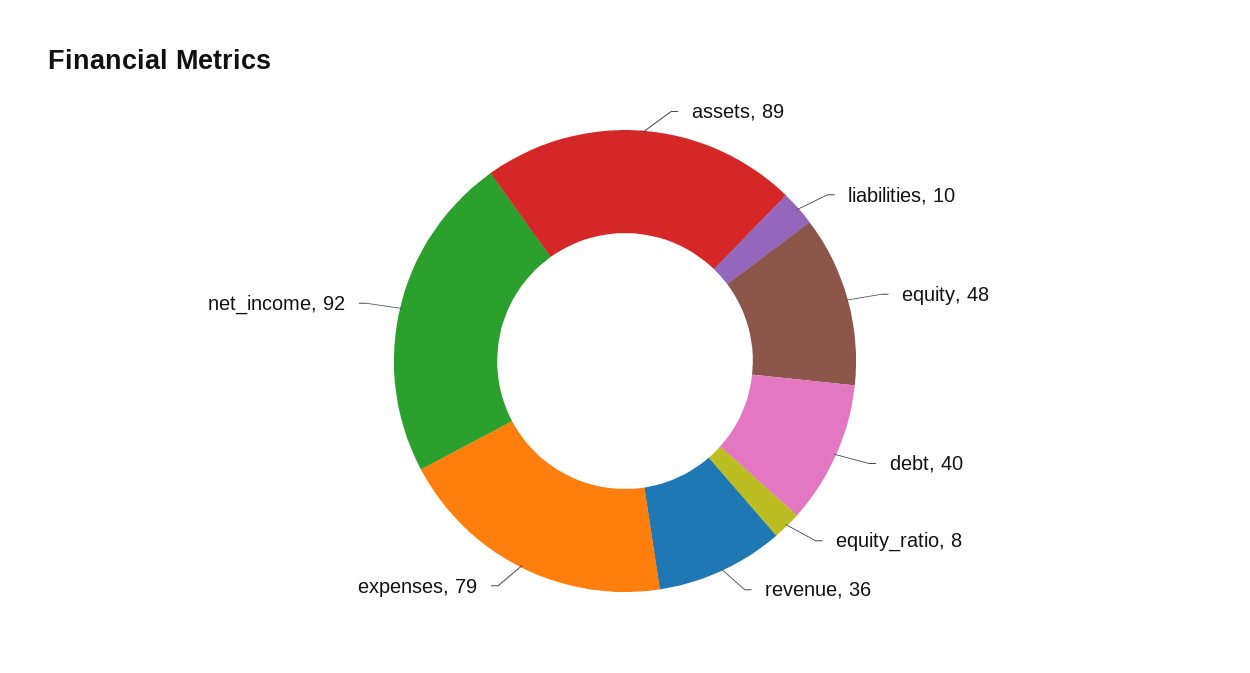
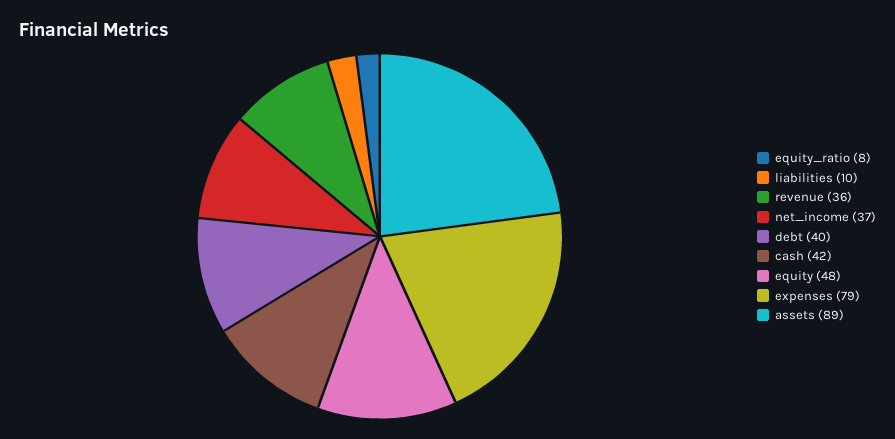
  {
    "assets": 89,
    "liabilities": 10,
    "equity": 48,
    "debt": 40,
    "equity_ratio": 8,
    "revenue": 36,
    "expenses": 79,
-   "net_income": 92
+   "net_income": 37,
+   "cash": 42
  }

